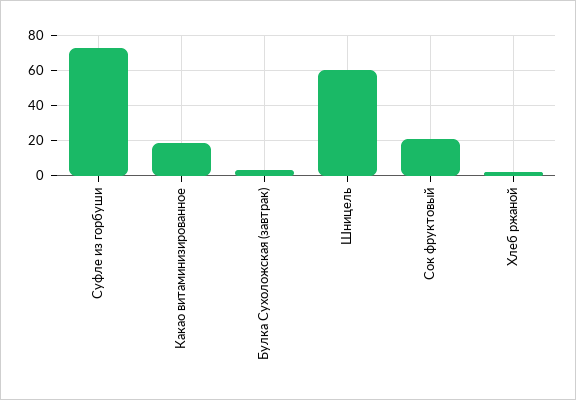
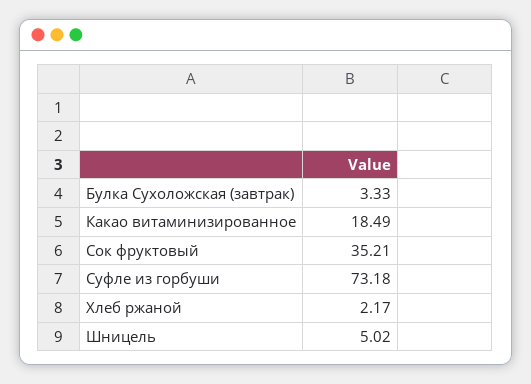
  {
    "Суфле из горбуши": 73.18,
    "Какао витаминизированное": 18.49,
    "Булка Сухоложская (завтрак)": 3.33,
-   "Шницель": 60,
+   "Шницель": 5.02,
-   "Сок фруктовый": 20,
+   "Сок фруктовый": 35.21,
    "Хлеб ржаной": 2.17
  }

